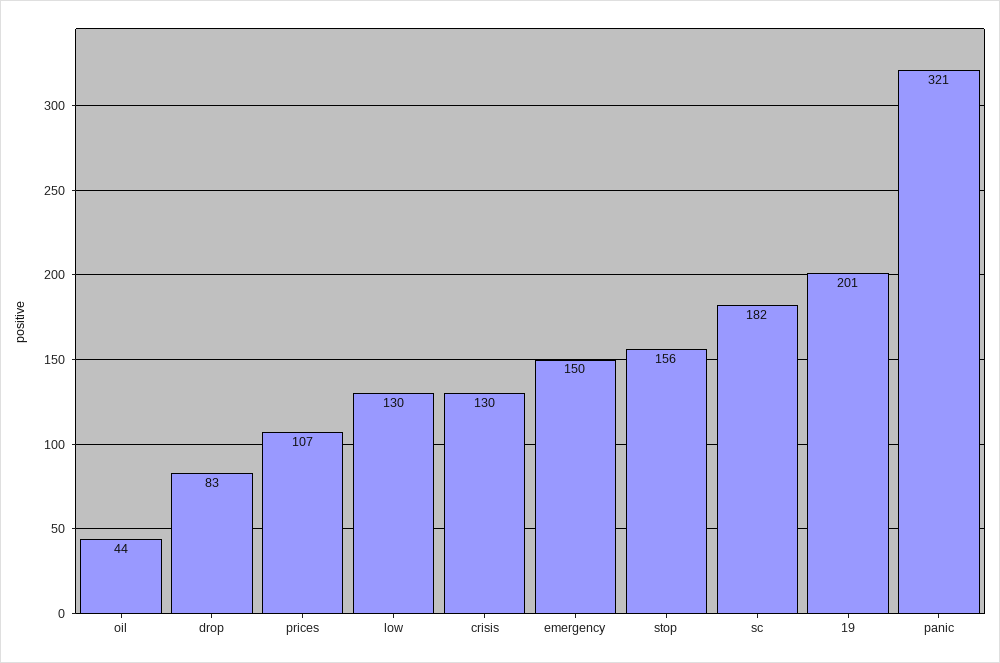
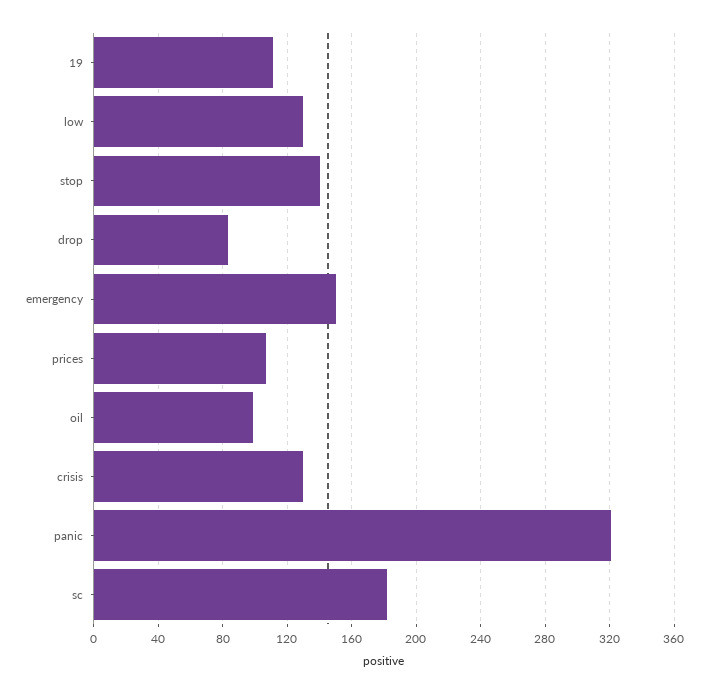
  {
-   "oil": 44,
+   "oil": 100,
    "drop": 83,
    "prices": 107,
    "low": 130,
    "crisis": 130,
    "emergency": 150,
-   "stop": 156,
+   "stop": 140,
    "sc": 182,
-   "19": 201,
+   "19": 110,
    "panic": 321
  }

